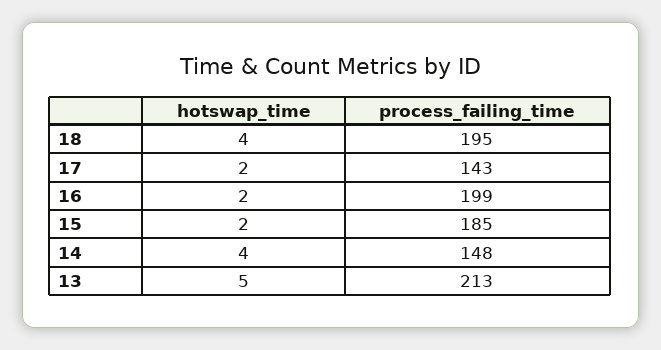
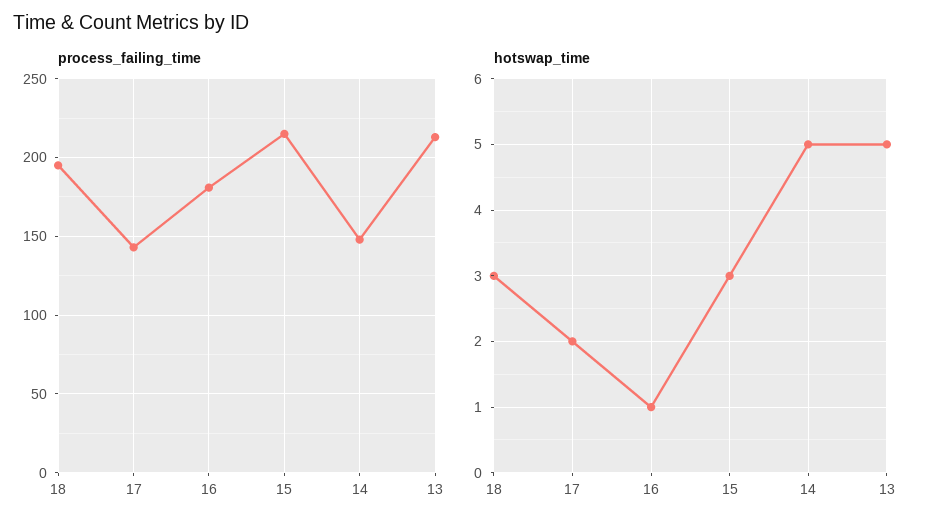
  {
    "hotswap_time": {
-     "18": 4,
+     "18": 3,
      "17": 2,
-     "16": 2,
+     "16": 1,
-     "15": 2,
+     "15": 3,
-     "14": 4,
+     "14": 5,
      "13": 5
    },
    "process_failing_time": {
      "18": 195,
      "17": 143,
-     "16": 199,
+     "16": 180,
-     "15": 185,
+     "15": 215,
      "14": 148,
      "13": 213
    }
  }

